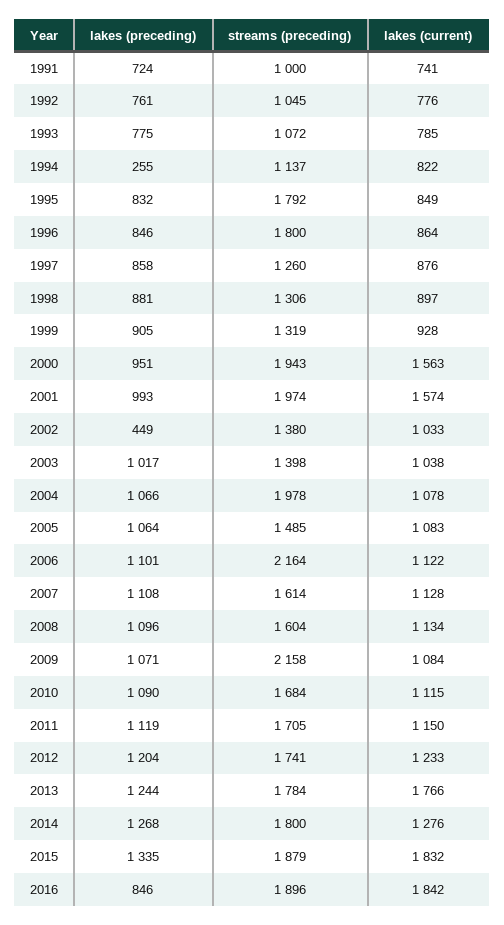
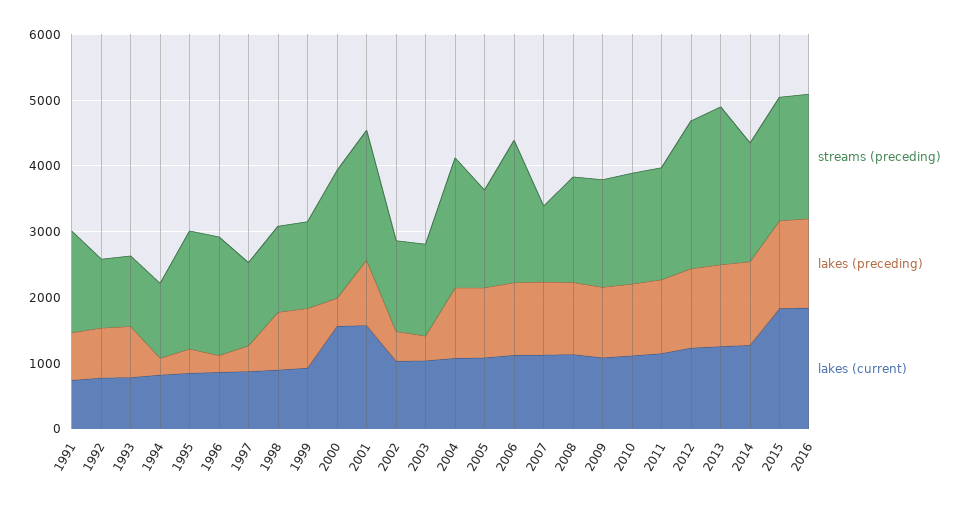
  {
    "lakes (preceding)": {
      "1991": 724,
      "1992": 761,
      "1993": 775,
      "1994": 255,
-     "1995": 832,
+     "1995": 400,
-     "1996": 846,
+     "1996": 200,
-     "1997": 858,
+     "1997": 400,
      "1998": 881,
      "1999": 905,
-     "2000": 951,
+     "2000": 400,
      "2001": 993,
      "2002": 449,
-     "2003": 1017,
+     "2003": 400,
      "2004": 1066,
      "2005": 1064,
      "2006": 1101,
      "2007": 1108,
      "2008": 1096,
      "2009": 1071,
      "2010": 1090,
      "2011": 1119,
      "2012": 1204,
      "2013": 1244,
      "2014": 1268,
      "2015": 1335,
-     "2016": 846
+     "2016": 1400
    },
    "streams (preceding)": {
-     "1991": 1000,
+     "1991": 1600,
      "1992": 1045,
      "1993": 1072,
      "1994": 1137,
      "1995": 1792,
      "1996": 1800,
      "1997": 1260,
      "1998": 1306,
      "1999": 1319,
      "2000": 1943,
      "2001": 1974,
      "2002": 1380,
      "2003": 1398,
      "2004": 1978,
      "2005": 1485,
      "2006": 2164,
-     "2007": 1614,
+     "2007": 1200,
      "2008": 1604,
-     "2009": 2158,
+     "2009": 1600,
      "2010": 1684,
      "2011": 1705,
-     "2012": 1741,
+     "2012": 2200,
-     "2013": 1784,
+     "2013": 2400,
      "2014": 1800,
      "2015": 1879,
      "2016": 1896
    },
    "lakes (current)": {
      "1991": 741,
      "1992": 776,
      "1993": 785,
      "1994": 822,
      "1995": 849,
      "1996": 864,
      "1997": 876,
      "1998": 897,
      "1999": 928,
      "2000": 1563,
      "2001": 1574,
      "2002": 1033,
      "2003": 1038,
      "2004": 1078,
      "2005": 1083,
      "2006": 1122,
      "2007": 1128,
      "2008": 1134,
      "2009": 1084,
      "2010": 1115,
      "2011": 1150,
      "2012": 1233,
-     "2013": 1766,
+     "2013": 1200,
      "2014": 1276,
      "2015": 1832,
      "2016": 1842
    }
  }

